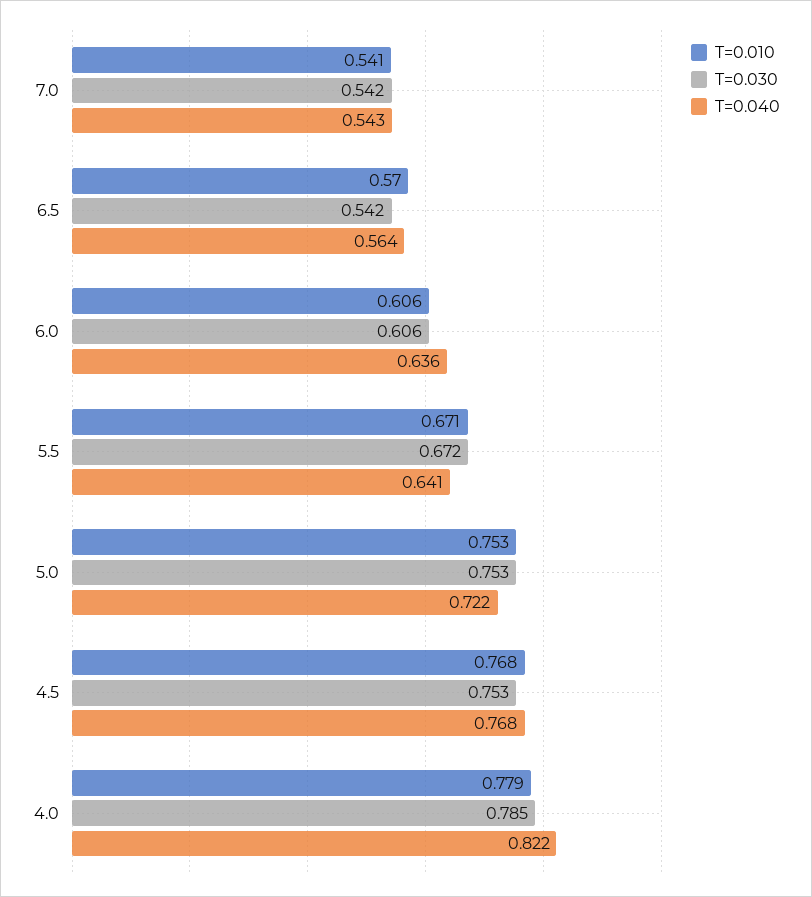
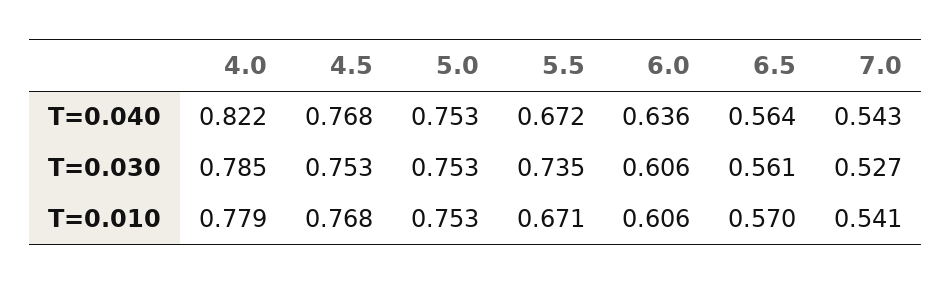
  {
    "T=0.010": {
      "7.0": 0.541,
      "6.5": 0.57,
      "6.0": 0.606,
      "5.5": 0.671,
      "5.0": 0.753,
      "4.5": 0.768,
      "4.0": 0.779
    },
    "T=0.030": {
-     "7.0": 0.542,
+     "7.0": 0.527,
-     "6.5": 0.542,
+     "6.5": 0.561,
      "6.0": 0.606,
-     "5.5": 0.672,
+     "5.5": 0.735,
      "5.0": 0.753,
      "4.5": 0.753,
      "4.0": 0.785
    },
    "T=0.040": {
      "7.0": 0.543,
      "6.5": 0.564,
      "6.0": 0.636,
-     "5.5": 0.641,
+     "5.5": 0.672,
-     "5.0": 0.722,
+     "5.0": 0.753,
      "4.5": 0.768,
      "4.0": 0.822
    }
  }

